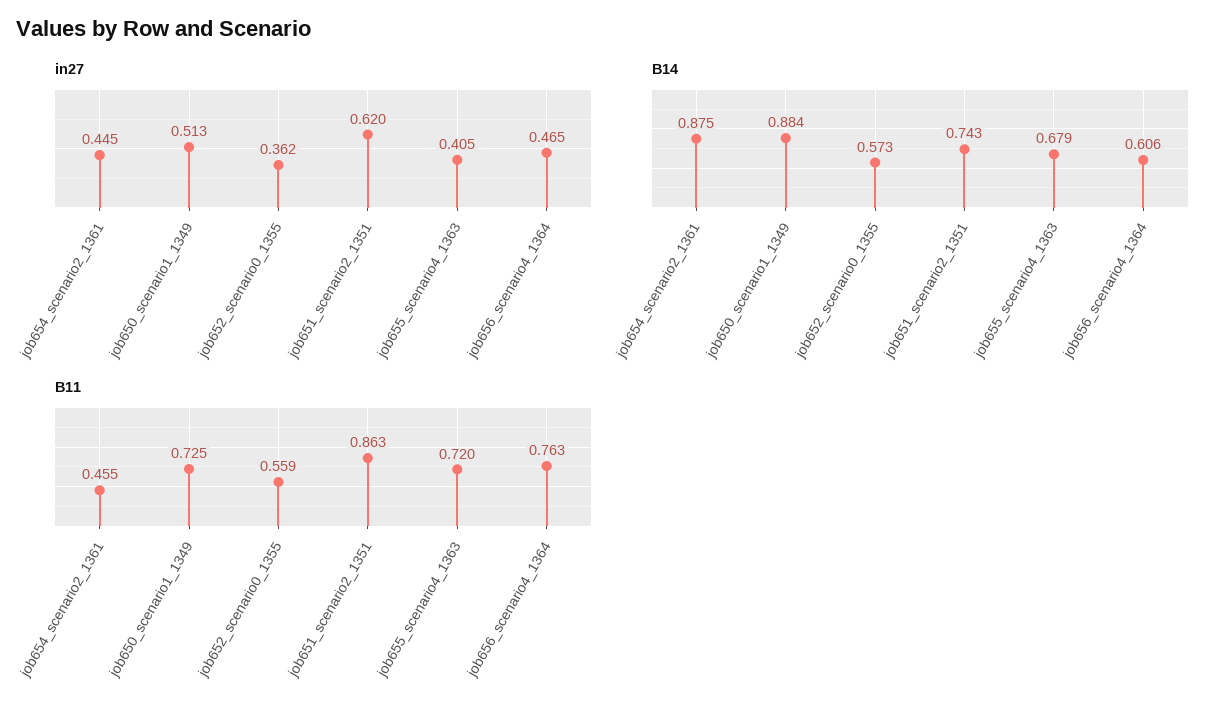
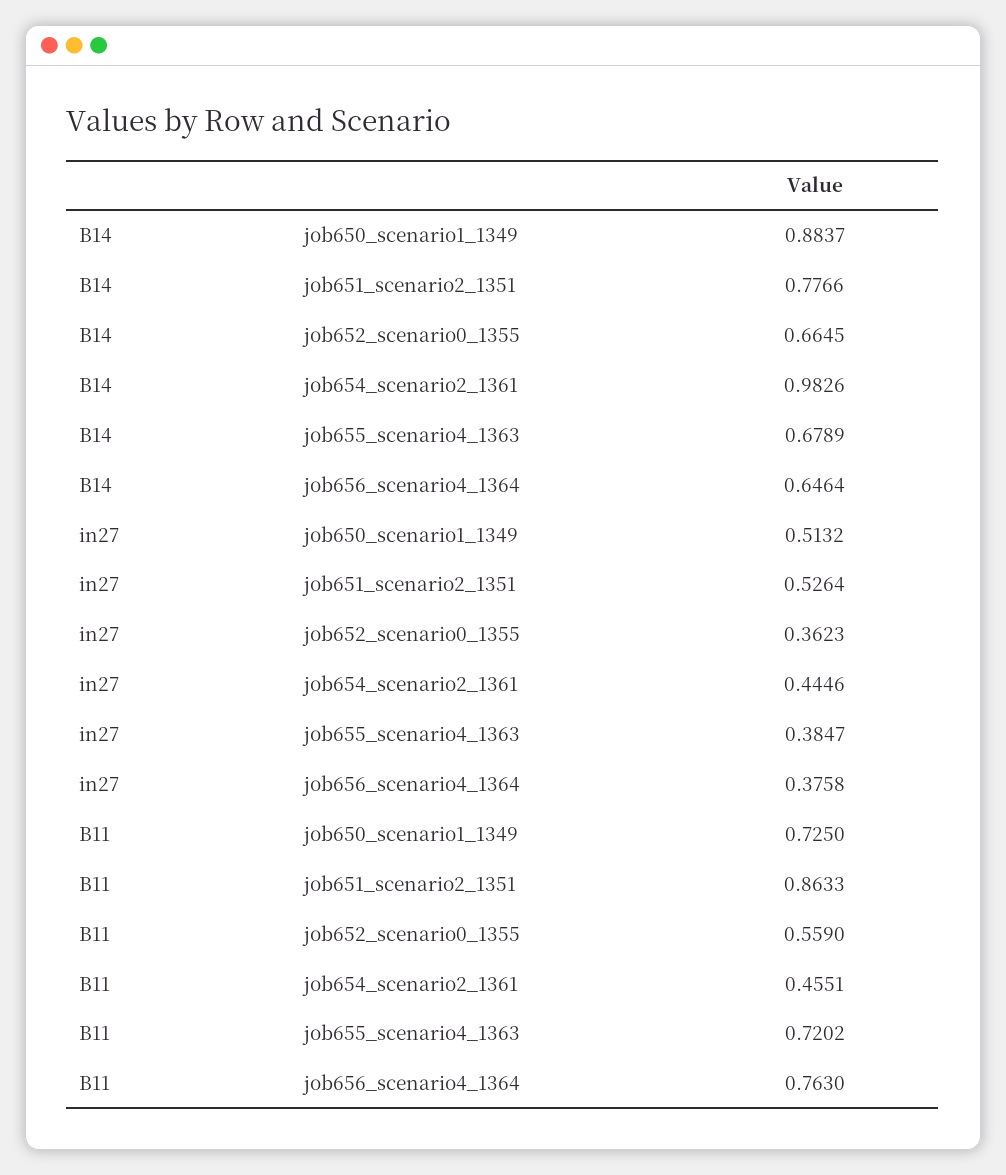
  {
    "in27": {
      "job654_scenario2_1361": 0.4446,
      "job650_scenario1_1349": 0.5132,
      "job652_scenario0_1355": 0.3623,
-     "job651_scenario2_1351": 0.62,
+     "job651_scenario2_1351": 0.5264,
-     "job655_scenario4_1363": 0.405,
+     "job655_scenario4_1363": 0.3847,
-     "job656_scenario4_1364": 0.465
+     "job656_scenario4_1364": 0.3758
    },
    "B14": {
-     "job654_scenario2_1361": 0.875,
+     "job654_scenario2_1361": 0.9826,
      "job650_scenario1_1349": 0.8837,
-     "job652_scenario0_1355": 0.573,
+     "job652_scenario0_1355": 0.6645,
-     "job651_scenario2_1351": 0.743,
+     "job651_scenario2_1351": 0.7766,
      "job655_scenario4_1363": 0.6789,
-     "job656_scenario4_1364": 0.606
+     "job656_scenario4_1364": 0.6464
    },
    "B11": {
      "job654_scenario2_1361": 0.4551,
      "job650_scenario1_1349": 0.725,
      "job652_scenario0_1355": 0.559,
      "job651_scenario2_1351": 0.8633,
      "job655_scenario4_1363": 0.7202,
      "job656_scenario4_1364": 0.763
    }
  }

